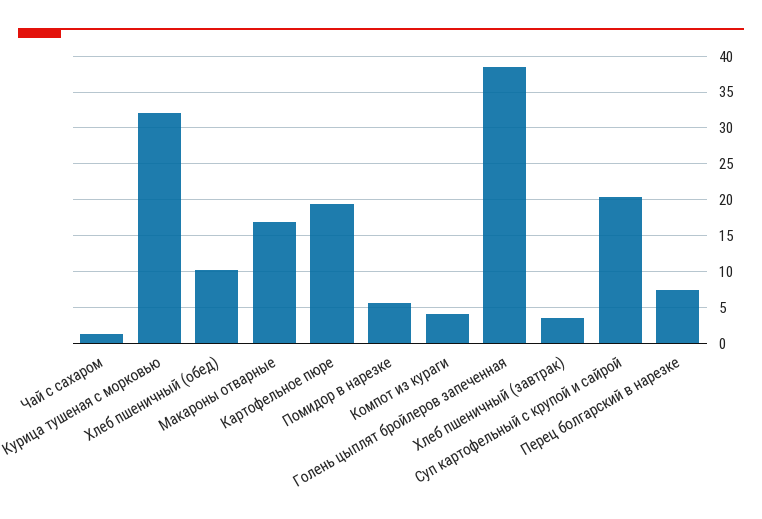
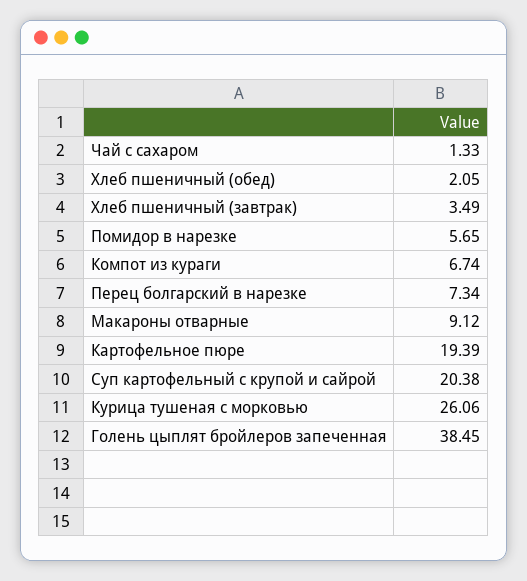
  {
    "Чай с сахаром": 1.33,
-   "Курица тушеная с морковью": 32,
+   "Курица тушеная с морковью": 26.06,
-   "Хлеб пшеничный (обед)": 10,
+   "Хлеб пшеничный (обед)": 2.05,
-   "Макароны отварные": 17,
+   "Макароны отварные": 9.12,
    "Картофельное пюре": 19.39,
    "Помидор в нарезке": 5.65,
-   "Компот из кураги": 4,
+   "Компот из кураги": 6.74,
    "Голень цыплят бройлеров запеченная": 38.45,
    "Хлеб пшеничный (завтрак)": 3.49,
    "Суп картофельный с крупой и сайрой": 20.38,
    "Перец болгарский в нарезке": 7.34
  }

